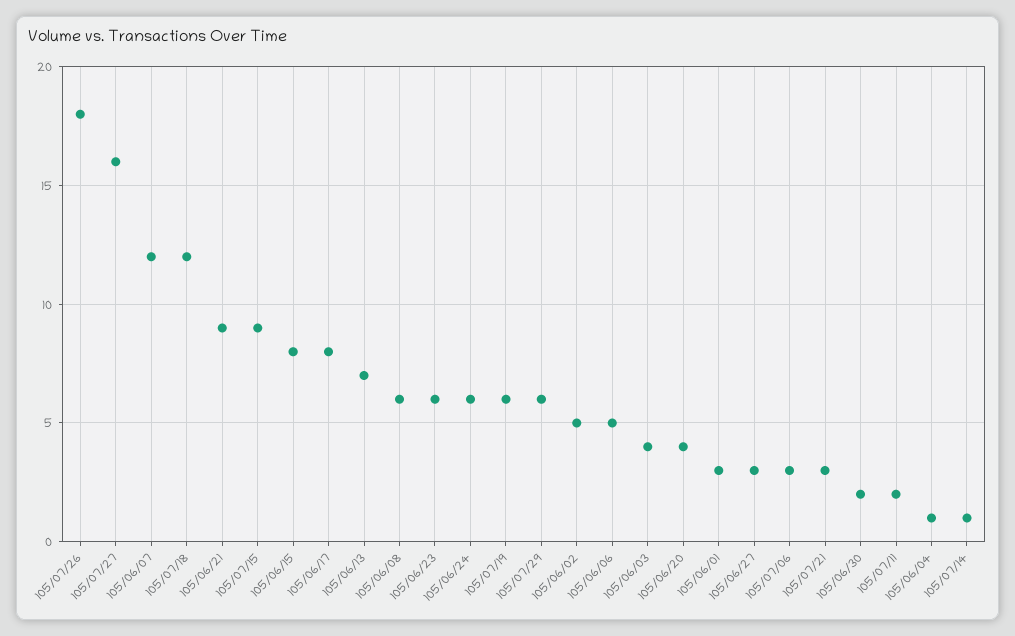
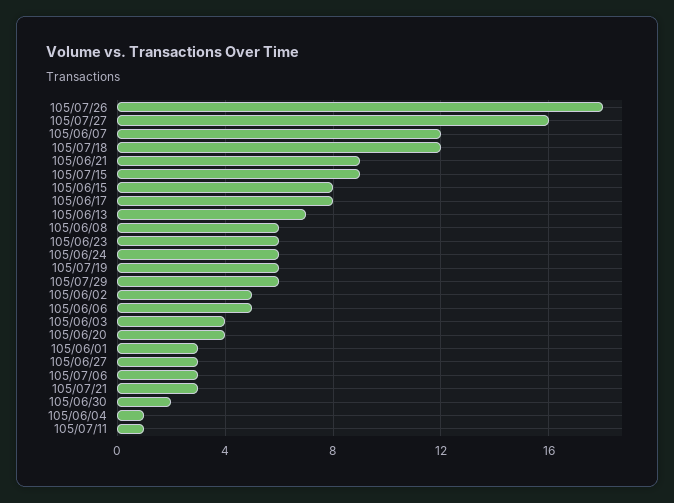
  {
    "105/07/26": 18,
    "105/07/27": 16,
    "105/06/07": 12,
    "105/07/18": 12,
    "105/06/21": 9,
    "105/07/15": 9,
    "105/06/15": 8,
    "105/06/17": 8,
    "105/06/13": 7,
    "105/06/08": 6,
    "105/06/23": 6,
    "105/06/24": 6,
    "105/07/19": 6,
    "105/07/29": 6,
    "105/06/02": 5,
    "105/06/06": 5,
    "105/06/03": 4,
    "105/06/20": 4,
    "105/06/01": 3,
    "105/06/27": 3,
    "105/07/06": 3,
    "105/07/21": 3,
    "105/06/30": 2,
-   "105/07/11": 2,
+   "105/07/11": 1,
-   "105/06/04": 1,
+   "105/06/04": 1
-   "105/07/14": 1
  }

